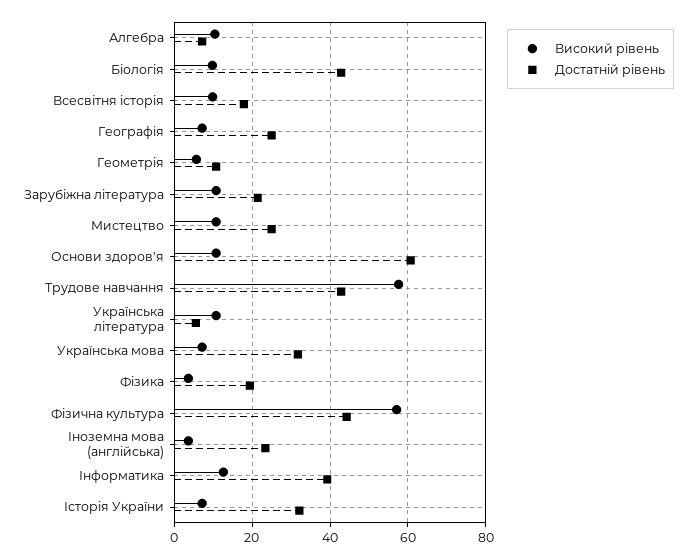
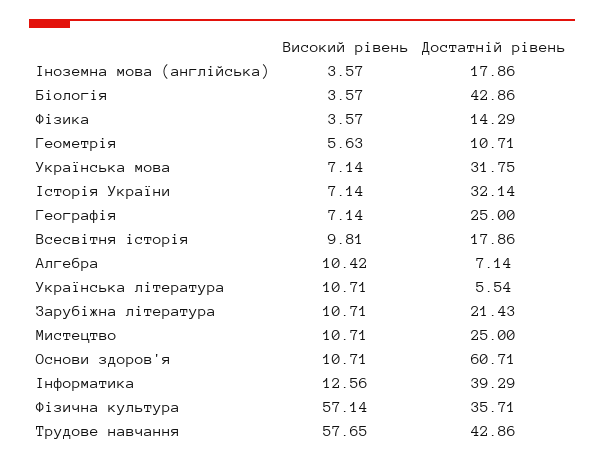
  {
    "Високий рівень": {
      "Алгебра": 10.42,
-     "Біологія": 10,
+     "Біологія": 3.57,
      "Всесвітня історія": 9.81,
      "Географія": 7.14,
      "Геометрія": 5.63,
      "Зарубіжна література": 10.71,
      "Мистецтво": 10.71,
      "Основи здоров'я": 10.71,
      "Трудове навчання": 57.65,
      "Українська література": 10.71,
      "Українська мова": 7.14,
      "Фізика": 3.57,
      "Фізична культура": 57.14,
      "Іноземна мова (англійська)": 3.57,
      "Інформатика": 12.56,
      "Історія України": 7.14
    },
    "Достатній рівень": {
      "Алгебра": 7.14,
      "Біологія": 42.86,
      "Всесвітня історія": 17.86,
      "Географія": 25,
      "Геометрія": 10.71,
      "Зарубіжна література": 21.43,
      "Мистецтво": 25,
      "Основи здоров'я": 60.71,
      "Трудове навчання": 42.86,
      "Українська література": 5.54,
      "Українська мова": 31.75,
-     "Фізика": 20,
+     "Фізика": 14.29,
-     "Фізична культура": 44,
+     "Фізична культура": 35.71,
-     "Іноземна мова (англійська)": 24,
+     "Іноземна мова (англійська)": 17.86,
      "Інформатика": 39.29,
      "Історія України": 32.14
    }
  }

